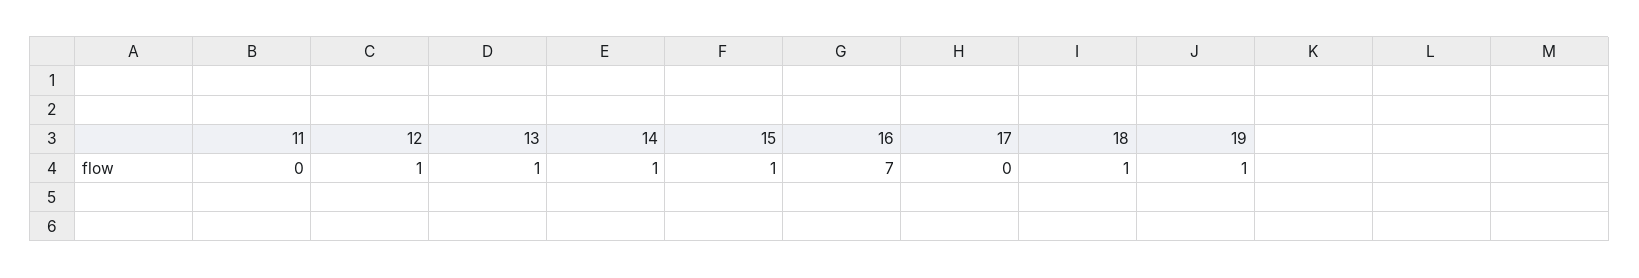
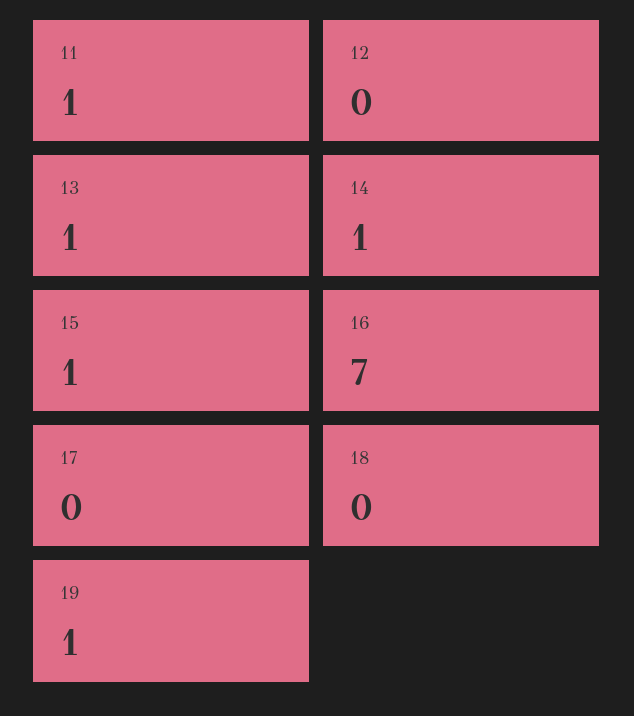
  {
-   "11": 0,
+   "11": 1,
-   "12": 1,
+   "12": 0,
    "13": 1,
    "14": 1,
    "15": 1,
    "16": 7,
    "17": 0,
-   "18": 1,
+   "18": 0,
    "19": 1
  }

